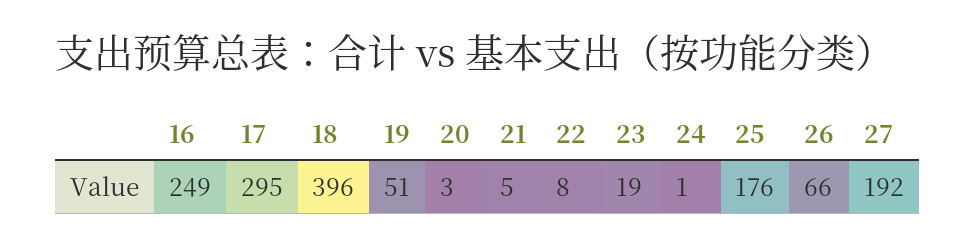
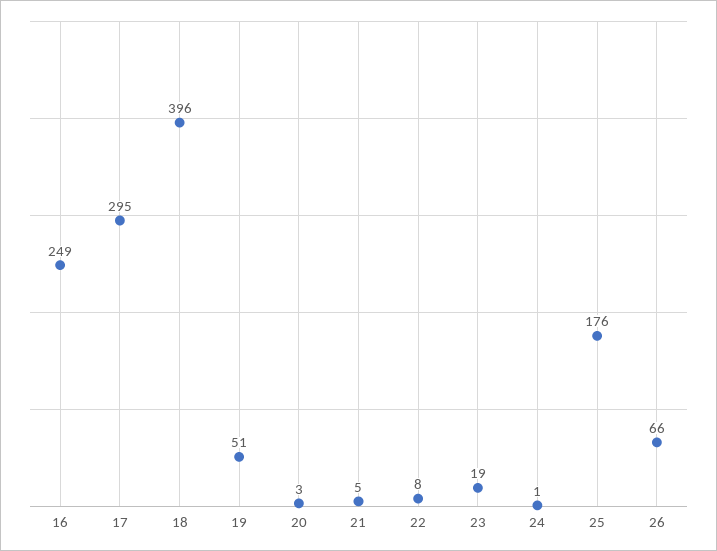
  {
    "16": 249,
    "17": 295,
    "18": 396,
    "19": 51,
    "20": 3,
    "21": 5,
    "22": 8,
    "23": 19,
    "24": 1,
    "25": 176,
-   "26": 66,
+   "26": 66
-   "27": 192
  }

